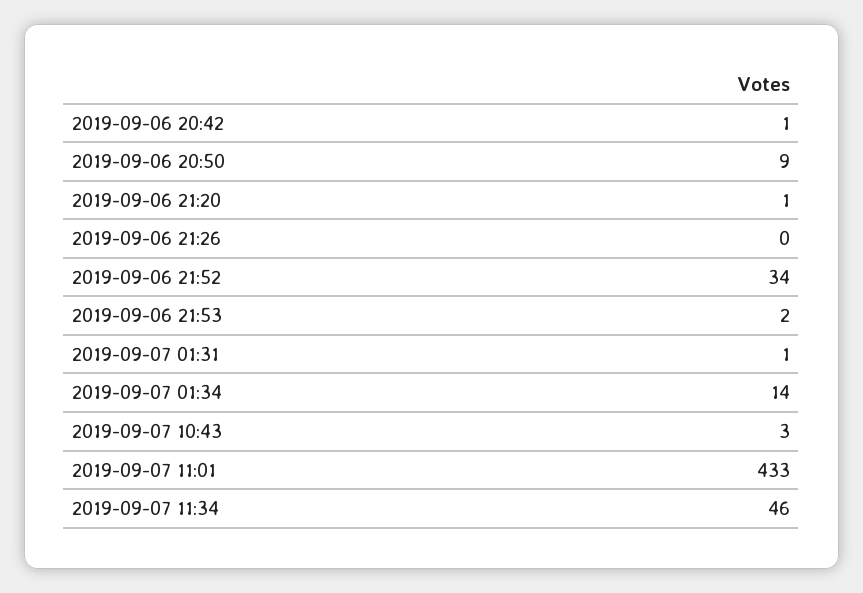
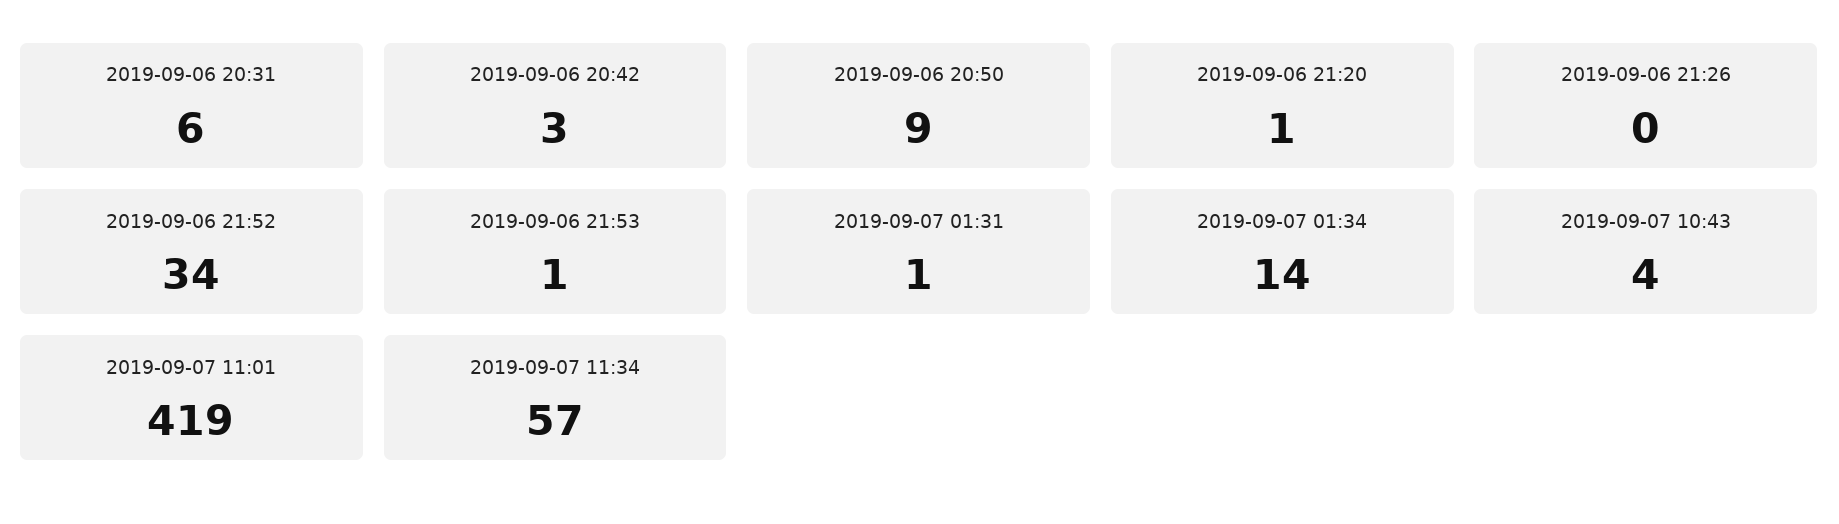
  {
-   "2019-09-06 20:42": 1,
+   "2019-09-06 20:42": 3,
    "2019-09-06 20:50": 9,
    "2019-09-06 21:20": 1,
    "2019-09-06 21:26": 0,
    "2019-09-06 21:52": 34,
-   "2019-09-06 21:53": 2,
+   "2019-09-06 21:53": 1,
    "2019-09-07 01:31": 1,
    "2019-09-07 01:34": 14,
-   "2019-09-07 10:43": 3,
+   "2019-09-07 10:43": 4,
-   "2019-09-07 11:01": 433,
+   "2019-09-07 11:01": 419,
-   "2019-09-07 11:34": 46
+   "2019-09-07 11:34": 57,
+   "2019-09-06 20:31": 6
  }

